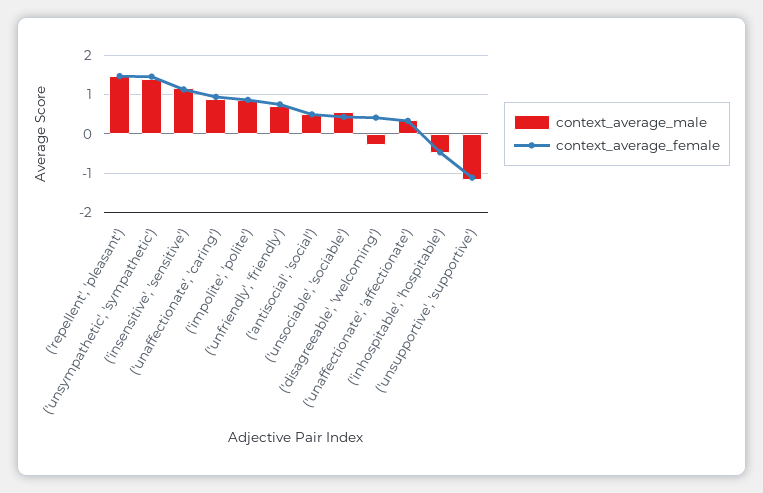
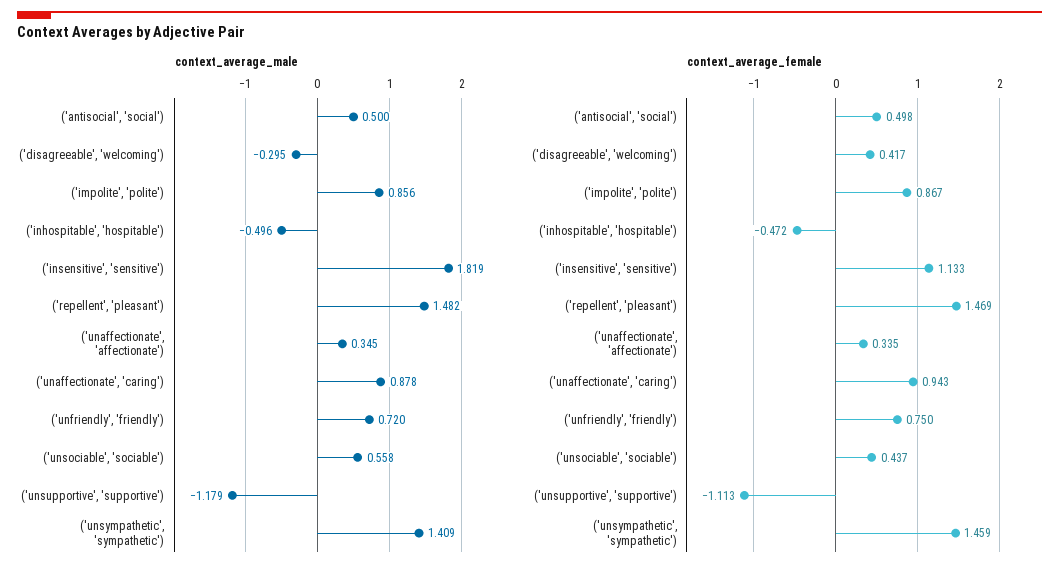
  {
    "context_average_male": {
      "('repellent', 'pleasant')": 1.482,
      "('unsympathetic', 'sympathetic')": 1.409,
-     "('insensitive', 'sensitive')": 1.2,
+     "('insensitive', 'sensitive')": 1.819,
      "('unaffectionate', 'caring')": 0.878,
      "('impolite', 'polite')": 0.856,
      "('unfriendly', 'friendly')": 0.72,
      "('antisocial', 'social')": 0.5,
      "('unsociable', 'sociable')": 0.558,
      "('disagreeable', 'welcoming')": -0.295,
      "('unaffectionate', 'affectionate')": 0.345,
      "('inhospitable', 'hospitable')": -0.496,
      "('unsupportive', 'supportive')": -1.179
    },
    "context_average_female": {
      "('repellent', 'pleasant')": 1.469,
      "('unsympathetic', 'sympathetic')": 1.459,
      "('insensitive', 'sensitive')": 1.133,
      "('unaffectionate', 'caring')": 0.943,
      "('impolite', 'polite')": 0.867,
      "('unfriendly', 'friendly')": 0.75,
      "('antisocial', 'social')": 0.498,
      "('unsociable', 'sociable')": 0.437,
      "('disagreeable', 'welcoming')": 0.417,
      "('unaffectionate', 'affectionate')": 0.335,
      "('inhospitable', 'hospitable')": -0.472,
      "('unsupportive', 'supportive')": -1.113
    }
  }

